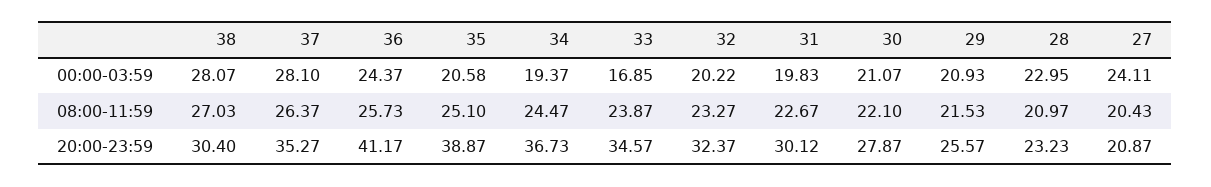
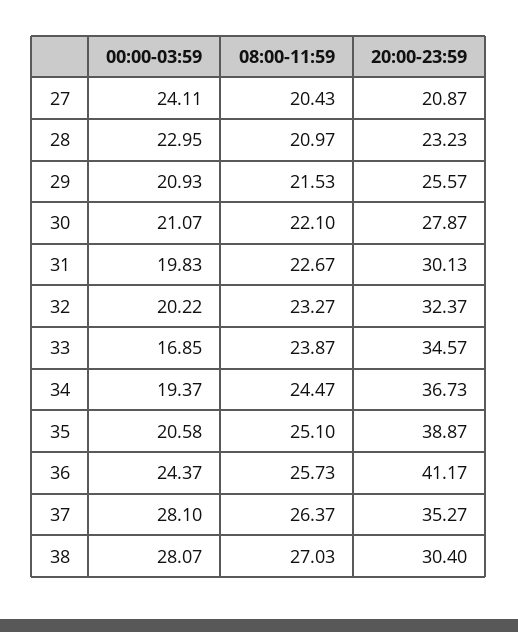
  {
    "38": {
      "00:00-03:59": 28.07,
      "08:00-11:59": 27.03,
      "20:00-23:59": 30.4
    },
    "37": {
      "00:00-03:59": 28.1,
      "08:00-11:59": 26.37,
      "20:00-23:59": 35.27
    },
    "36": {
      "00:00-03:59": 24.37,
      "08:00-11:59": 25.73,
      "20:00-23:59": 41.17
    },
    "35": {
      "00:00-03:59": 20.58,
      "08:00-11:59": 25.1,
      "20:00-23:59": 38.87
    },
    "34": {
      "00:00-03:59": 19.37,
      "08:00-11:59": 24.47,
      "20:00-23:59": 36.73
    },
    "33": {
      "00:00-03:59": 16.85,
      "08:00-11:59": 23.87,
      "20:00-23:59": 34.57
    },
    "32": {
      "00:00-03:59": 20.22,
      "08:00-11:59": 23.27,
      "20:00-23:59": 32.37
    },
    "31": {
      "00:00-03:59": 19.83,
      "08:00-11:59": 22.67,
-     "20:00-23:59": 30.12
+     "20:00-23:59": 30.13
    },
    "30": {
      "00:00-03:59": 21.07,
      "08:00-11:59": 22.1,
      "20:00-23:59": 27.87
    },
    "29": {
      "00:00-03:59": 20.93,
      "08:00-11:59": 21.53,
      "20:00-23:59": 25.57
    },
    "28": {
      "00:00-03:59": 22.95,
      "08:00-11:59": 20.97,
      "20:00-23:59": 23.23
    },
    "27": {
      "00:00-03:59": 24.11,
      "08:00-11:59": 20.43,
      "20:00-23:59": 20.87
    }
  }

